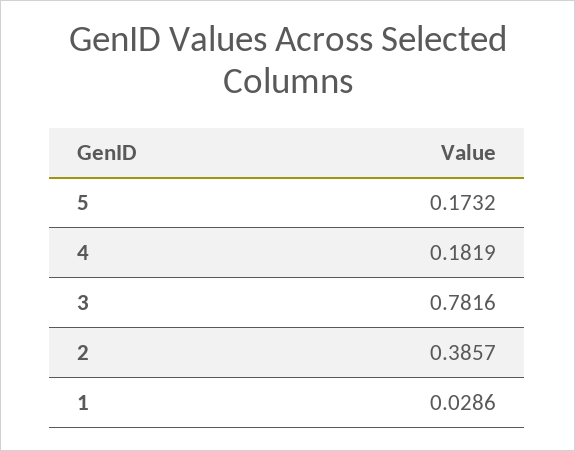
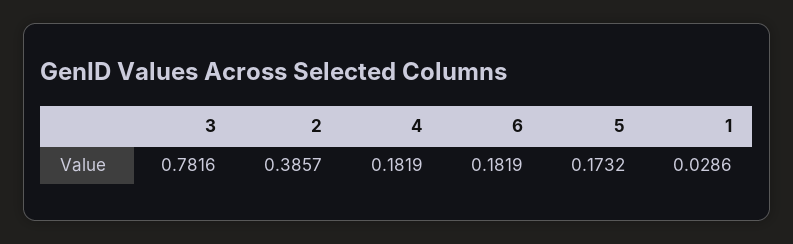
  {
    "5": 0.1732,
    "4": 0.1819,
    "3": 0.7816,
    "2": 0.3857,
-   "1": 0.0286
+   "1": 0.0286,
+   "6": 0.1819
  }

